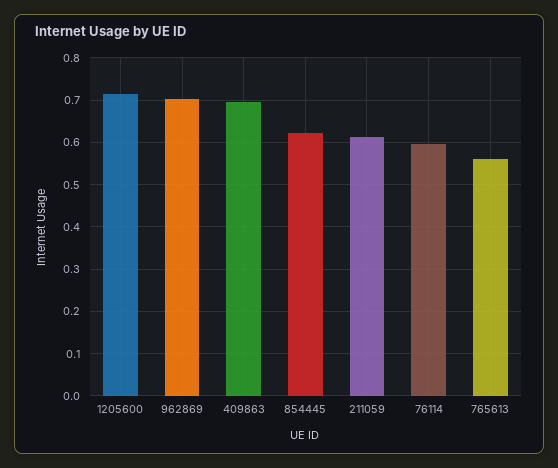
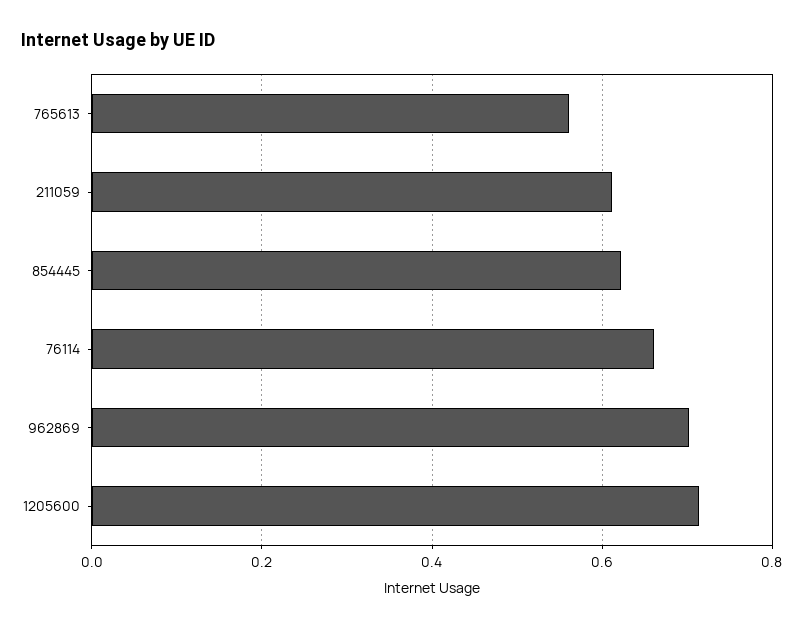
  {
    "1205600": 0.72,
    "962869": 0.7,
-   "409863": 0.7,
    "854445": 0.62,
    "211059": 0.62,
-   "76114": 0.6,
+   "76114": 0.66,
    "765613": 0.56
  }

